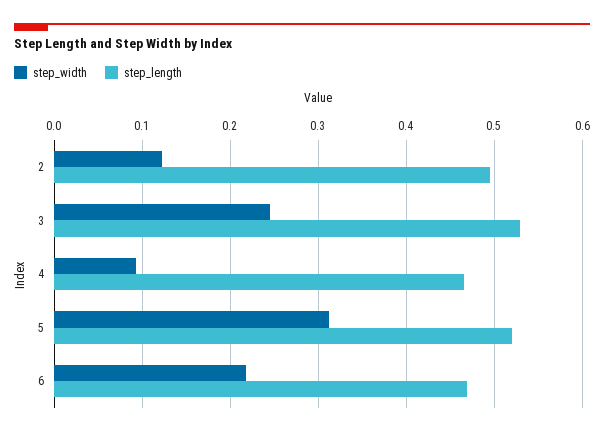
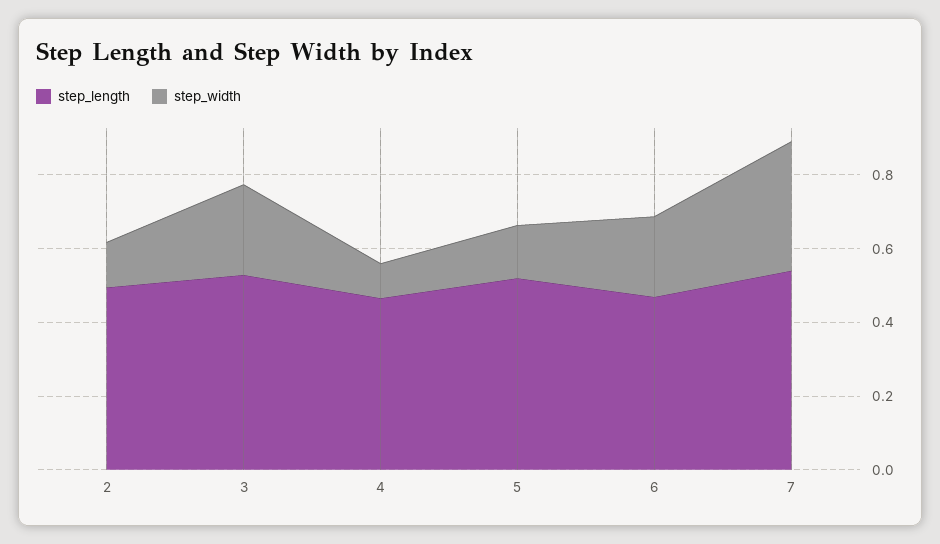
  {
    "step_width": {
      "2": 0.12,
      "3": 0.24,
      "4": 0.09,
-     "5": 0.31,
+     "5": 0.15,
-     "6": 0.22
+     "6": 0.22,
+     "7": 0.35
    },
    "step_length": {
      "2": 0.49,
      "3": 0.53,
      "4": 0.47,
      "5": 0.52,
-     "6": 0.47
+     "6": 0.47,
+     "7": 0.55
    }
  }

